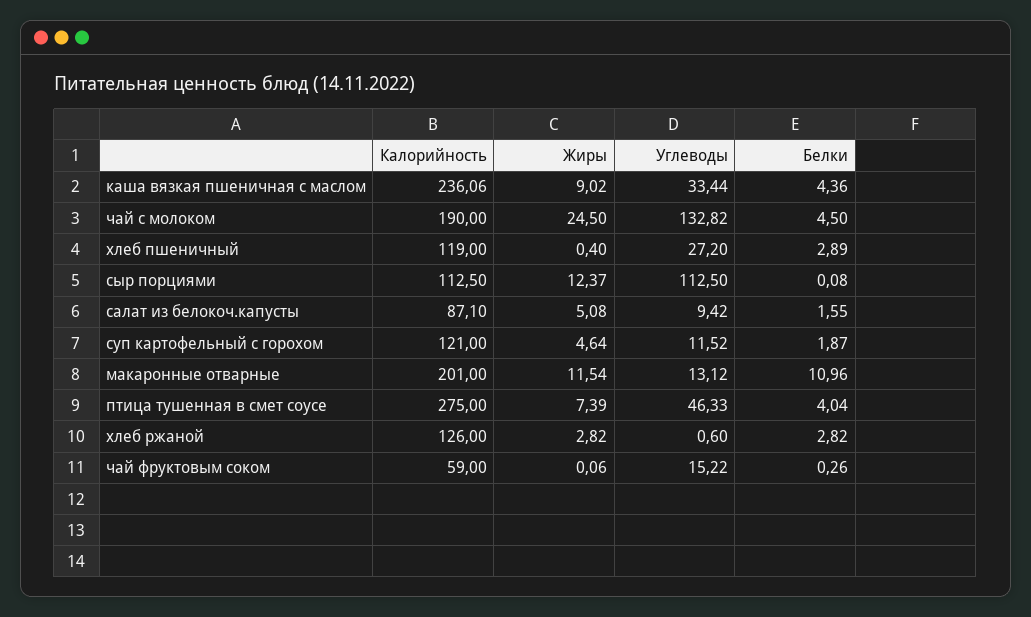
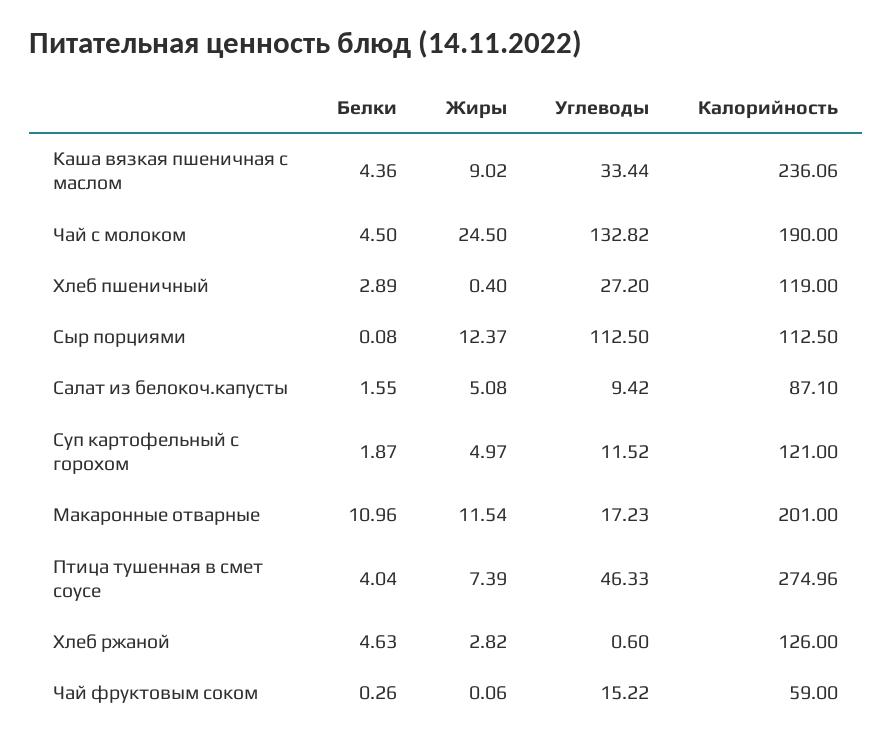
  {
    "Калорийность": {
      "каша вязкая пшеничная с маслом": 236.06,
      "чай с молоком": 190,
      "хлеб пшеничный": 119,
      "сыр порциями": 112.5,
      "салат из белокоч.капусты": 87.1,
      "суп картофельный с горохом": 121,
      "макаронные отварные": 201,
-     "птица тушенная в смет соусе": 275,
+     "птица тушенная в смет соусе": 274.96,
      "хлеб ржаной": 126,
      "чай фруктовым соком": 59
    },
    "Жиры": {
      "каша вязкая пшеничная с маслом": 9.02,
      "чай с молоком": 24.5,
      "хлеб пшеничный": 0.4,
      "сыр порциями": 12.37,
      "салат из белокоч.капусты": 5.08,
-     "суп картофельный с горохом": 4.64,
+     "суп картофельный с горохом": 4.97,
      "макаронные отварные": 11.54,
      "птица тушенная в смет соусе": 7.39,
      "хлеб ржаной": 2.82,
      "чай фруктовым соком": 0.06
    },
    "Углеводы": {
      "каша вязкая пшеничная с маслом": 33.44,
      "чай с молоком": 132.82,
      "хлеб пшеничный": 27.2,
      "сыр порциями": 112.5,
      "салат из белокоч.капусты": 9.42,
      "суп картофельный с горохом": 11.52,
-     "макаронные отварные": 13.12,
+     "макаронные отварные": 17.23,
      "птица тушенная в смет соусе": 46.33,
      "хлеб ржаной": 0.6,
      "чай фруктовым соком": 15.22
    },
    "Белки": {
      "каша вязкая пшеничная с маслом": 4.36,
      "чай с молоком": 4.5,
      "хлеб пшеничный": 2.89,
      "сыр порциями": 0.08,
      "салат из белокоч.капусты": 1.55,
      "суп картофельный с горохом": 1.87,
      "макаронные отварные": 10.96,
      "птица тушенная в смет соусе": 4.04,
-     "хлеб ржаной": 2.82,
+     "хлеб ржаной": 4.63,
      "чай фруктовым соком": 0.26
    }
  }

